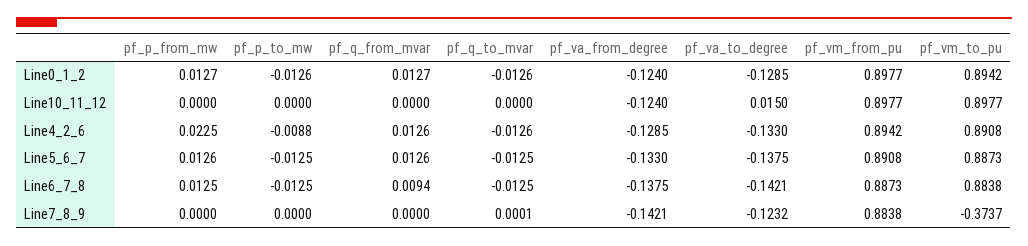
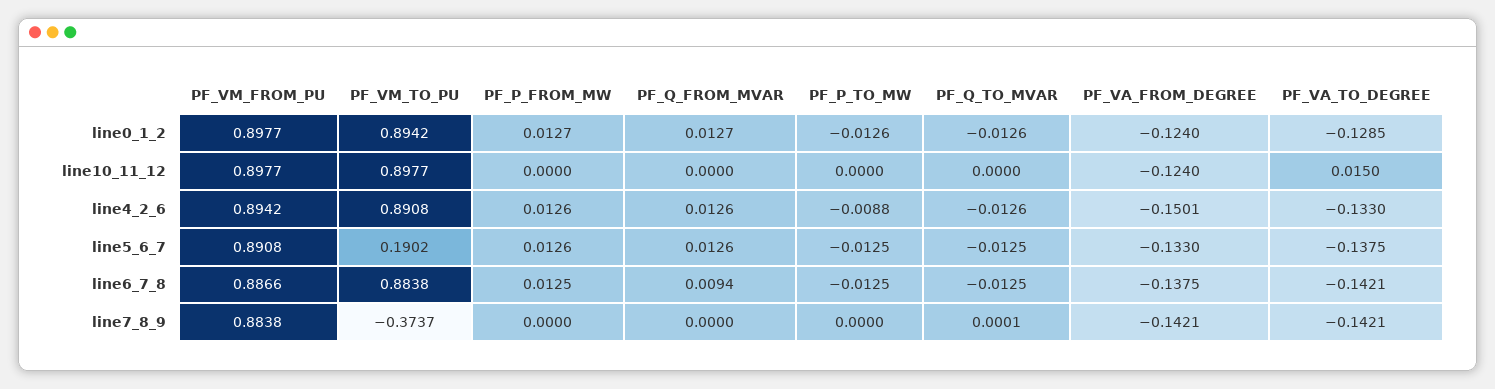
  {
    "pf_p_from_mw": {
      "Line0_1_2": 0.0127,
      "Line10_11_12": 0,
-     "Line4_2_6": 0.0225,
+     "Line4_2_6": 0.0126,
      "Line5_6_7": 0.0126,
      "Line6_7_8": 0.0125,
      "Line7_8_9": 0
    },
    "pf_p_to_mw": {
      "Line0_1_2": -0.0126,
      "Line10_11_12": 0,
      "Line4_2_6": -0.0088,
      "Line5_6_7": -0.0125,
      "Line6_7_8": -0.0125,
      "Line7_8_9": 0
    },
    "pf_q_from_mvar": {
      "Line0_1_2": 0.0127,
      "Line10_11_12": 0,
      "Line4_2_6": 0.0126,
      "Line5_6_7": 0.0126,
      "Line6_7_8": 0.0094,
      "Line7_8_9": 0
    },
    "pf_q_to_mvar": {
      "Line0_1_2": -0.0126,
      "Line10_11_12": 0,
      "Line4_2_6": -0.0126,
      "Line5_6_7": -0.0125,
      "Line6_7_8": -0.0125,
      "Line7_8_9": 0.0001
    },
    "pf_va_from_degree": {
      "Line0_1_2": -0.124,
      "Line10_11_12": -0.124,
-     "Line4_2_6": -0.1285,
+     "Line4_2_6": -0.1501,
      "Line5_6_7": -0.133,
      "Line6_7_8": -0.1375,
      "Line7_8_9": -0.1421
    },
    "pf_va_to_degree": {
      "Line0_1_2": -0.1285,
      "Line10_11_12": 0.015,
      "Line4_2_6": -0.133,
      "Line5_6_7": -0.1375,
      "Line6_7_8": -0.1421,
-     "Line7_8_9": -0.1232
+     "Line7_8_9": -0.1421
    },
    "pf_vm_from_pu": {
      "Line0_1_2": 0.8977,
      "Line10_11_12": 0.8977,
      "Line4_2_6": 0.8942,
      "Line5_6_7": 0.8908,
-     "Line6_7_8": 0.8873,
+     "Line6_7_8": 0.8866,
      "Line7_8_9": 0.8838
    },
    "pf_vm_to_pu": {
      "Line0_1_2": 0.8942,
      "Line10_11_12": 0.8977,
      "Line4_2_6": 0.8908,
-     "Line5_6_7": 0.8873,
+     "Line5_6_7": 0.1902,
      "Line6_7_8": 0.8838,
      "Line7_8_9": -0.3737
    }
  }

